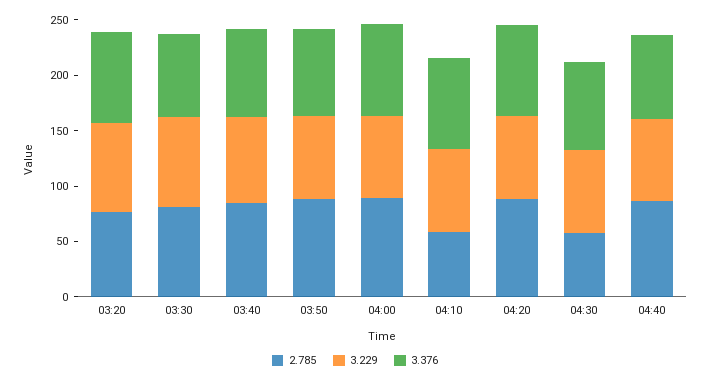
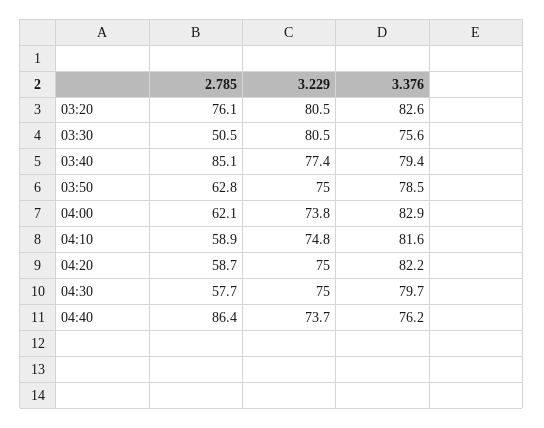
  {
    "2.785": {
      "03:20": 76.1,
-     "03:30": 80,
+     "03:30": 50.5,
      "03:40": 85.1,
-     "03:50": 90,
+     "03:50": 62.8,
-     "04:00": 90,
+     "04:00": 62.1,
      "04:10": 58.9,
-     "04:20": 90,
+     "04:20": 58.7,
      "04:30": 57.7,
      "04:40": 86.4
    },
    "3.229": {
      "03:20": 80.5,
      "03:30": 80.5,
      "03:40": 77.4,
      "03:50": 75,
      "04:00": 73.8,
      "04:10": 74.8,
      "04:20": 75,
      "04:30": 75,
      "04:40": 73.7
    },
    "3.376": {
      "03:20": 82.6,
      "03:30": 75.6,
      "03:40": 79.4,
      "03:50": 78.5,
      "04:00": 82.9,
      "04:10": 81.6,
      "04:20": 82.2,
      "04:30": 79.7,
      "04:40": 76.2
    }
  }

